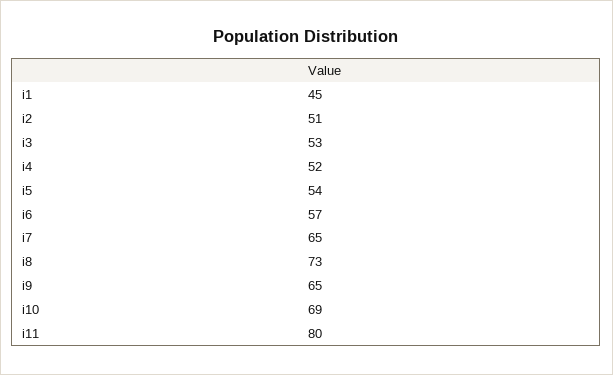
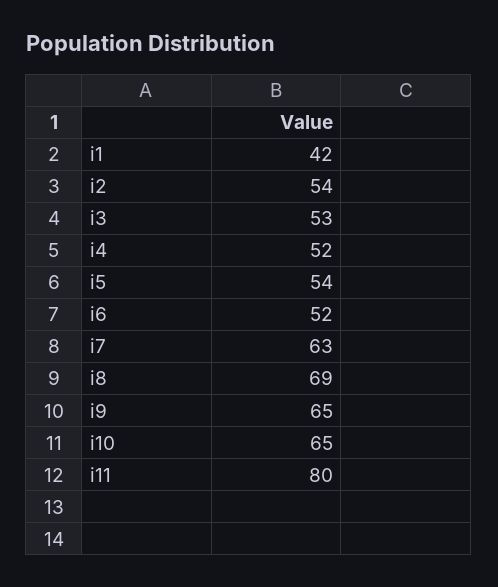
  {
-   "i1": 45,
+   "i1": 42,
-   "i2": 51,
+   "i2": 54,
    "i3": 53,
    "i4": 52,
    "i5": 54,
-   "i6": 57,
+   "i6": 52,
-   "i7": 65,
+   "i7": 63,
-   "i8": 73,
+   "i8": 69,
    "i9": 65,
-   "i10": 69,
+   "i10": 65,
    "i11": 80
  }

